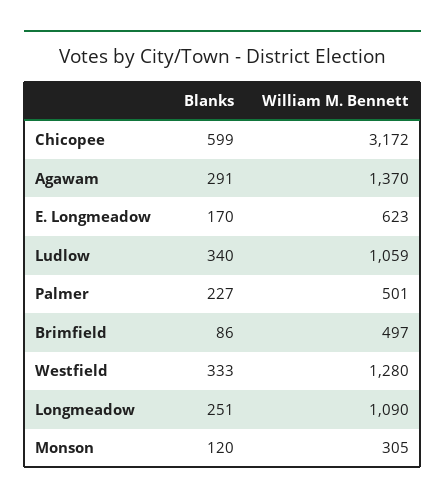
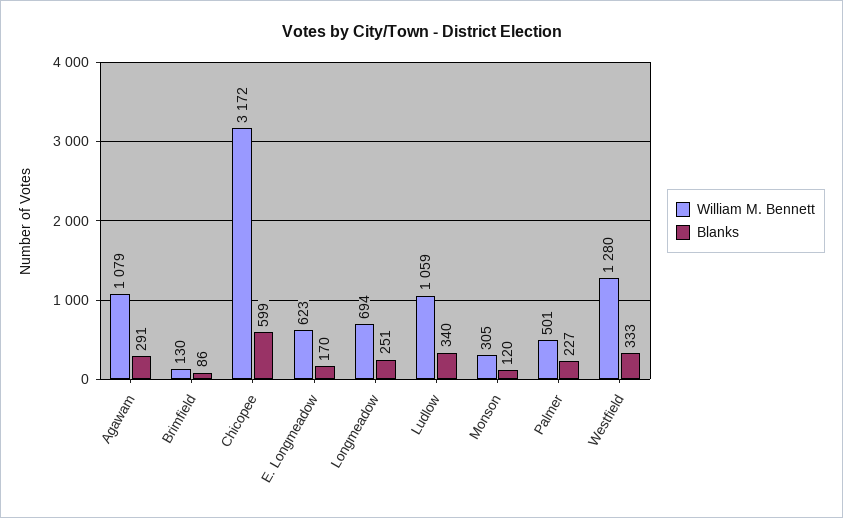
  {
    "Blanks": {
      "Chicopee": 599,
      "Agawam": 291,
      "E. Longmeadow": 170,
      "Ludlow": 340,
      "Palmer": 227,
      "Brimfield": 86,
      "Westfield": 333,
      "Longmeadow": 251,
      "Monson": 120
    },
    "William M. Bennett": {
      "Chicopee": 3172,
-     "Agawam": 1370,
+     "Agawam": 1079,
      "E. Longmeadow": 623,
      "Ludlow": 1059,
      "Palmer": 501,
-     "Brimfield": 497,
+     "Brimfield": 130,
      "Westfield": 1280,
-     "Longmeadow": 1090,
+     "Longmeadow": 694,
      "Monson": 305
    }
  }

